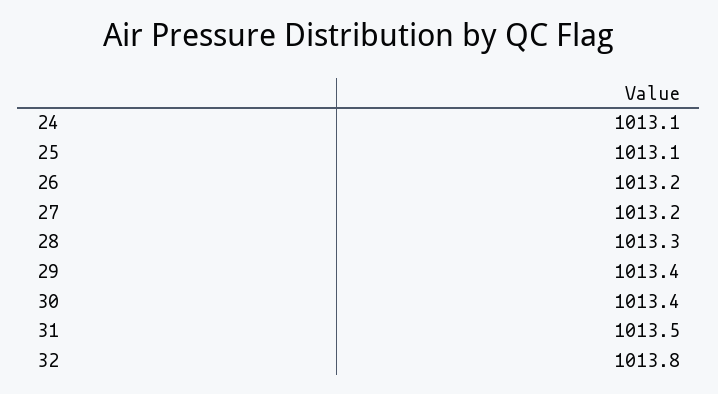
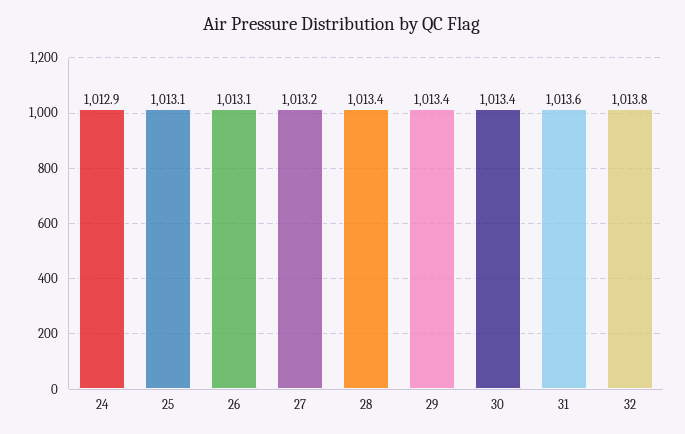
  {
-   "24": 1013.1,
+   "24": 1012.9,
    "25": 1013.1,
-   "26": 1013.2,
+   "26": 1013.1,
    "27": 1013.2,
-   "28": 1013.3,
+   "28": 1013.4,
    "29": 1013.4,
    "30": 1013.4,
-   "31": 1013.5,
+   "31": 1013.6,
    "32": 1013.8
  }

